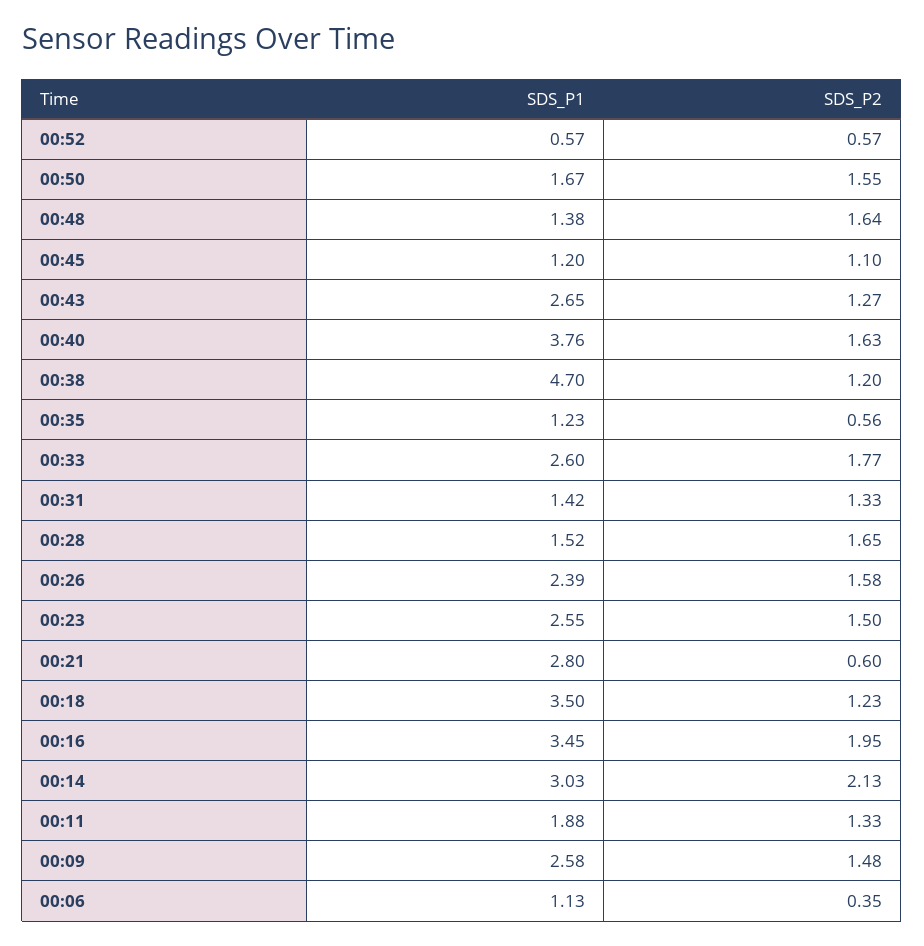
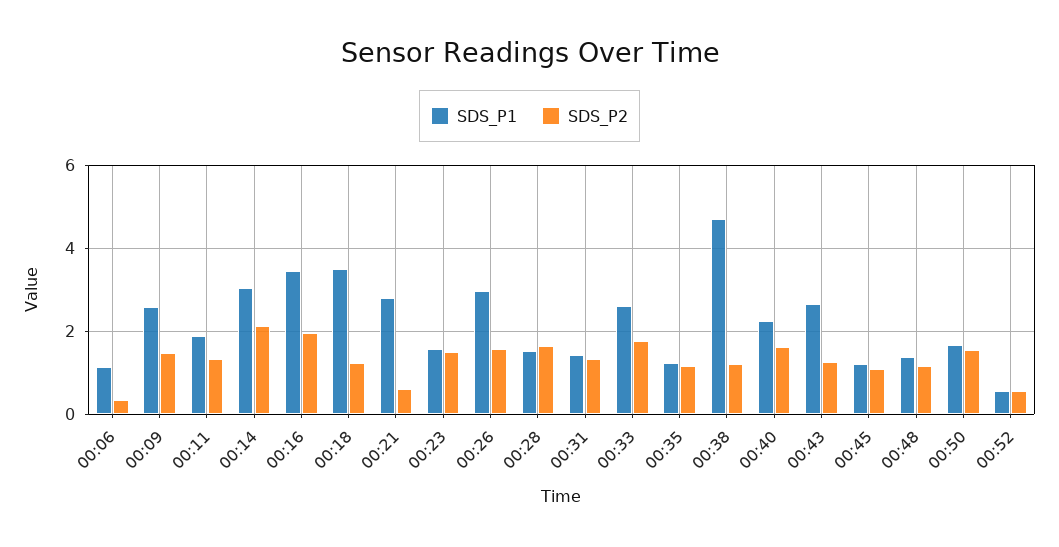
  {
    "SDS_P1": {
      "00:52": 0.57,
      "00:50": 1.67,
      "00:48": 1.38,
      "00:45": 1.2,
      "00:43": 2.65,
-     "00:40": 3.76,
+     "00:40": 2.2,
      "00:38": 4.7,
      "00:35": 1.23,
      "00:33": 2.6,
      "00:31": 1.42,
      "00:28": 1.52,
-     "00:26": 2.39,
+     "00:26": 3,
-     "00:23": 2.55,
+     "00:23": 1.6,
      "00:21": 2.8,
      "00:18": 3.5,
      "00:16": 3.45,
      "00:14": 3.03,
      "00:11": 1.88,
      "00:09": 2.58,
      "00:06": 1.13
    },
    "SDS_P2": {
      "00:52": 0.57,
      "00:50": 1.55,
-     "00:48": 1.64,
+     "00:48": 1.2,
      "00:45": 1.1,
      "00:43": 1.27,
      "00:40": 1.63,
      "00:38": 1.2,
-     "00:35": 0.56,
+     "00:35": 1.2,
      "00:33": 1.77,
      "00:31": 1.33,
      "00:28": 1.65,
      "00:26": 1.58,
      "00:23": 1.5,
      "00:21": 0.6,
      "00:18": 1.23,
      "00:16": 1.95,
      "00:14": 2.13,
      "00:11": 1.33,
      "00:09": 1.48,
      "00:06": 0.35
    }
  }

